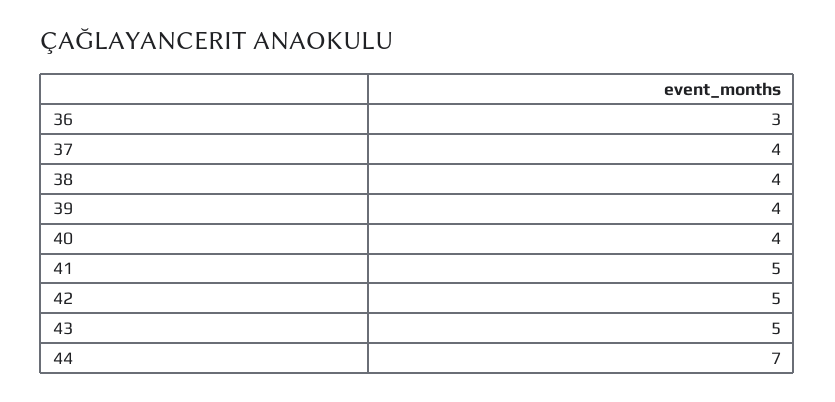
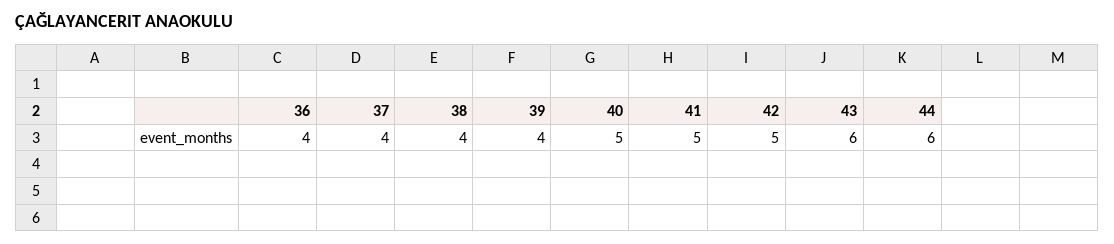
  {
-   "36": 3,
+   "36": 4,
    "37": 4,
    "38": 4,
    "39": 4,
-   "40": 4,
+   "40": 5,
    "41": 5,
    "42": 5,
-   "43": 5,
+   "43": 6,
-   "44": 7
+   "44": 6
  }

